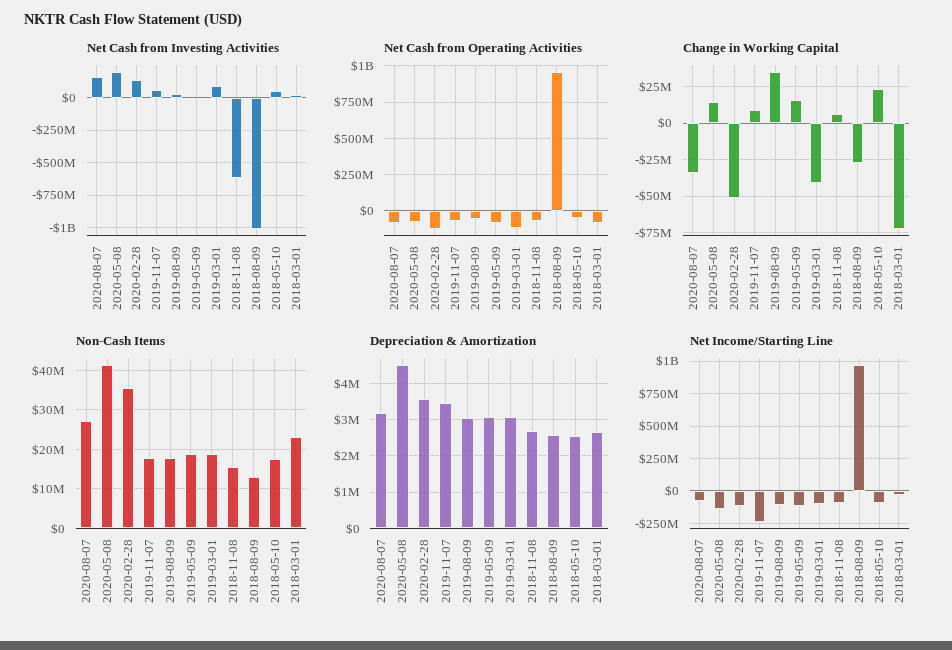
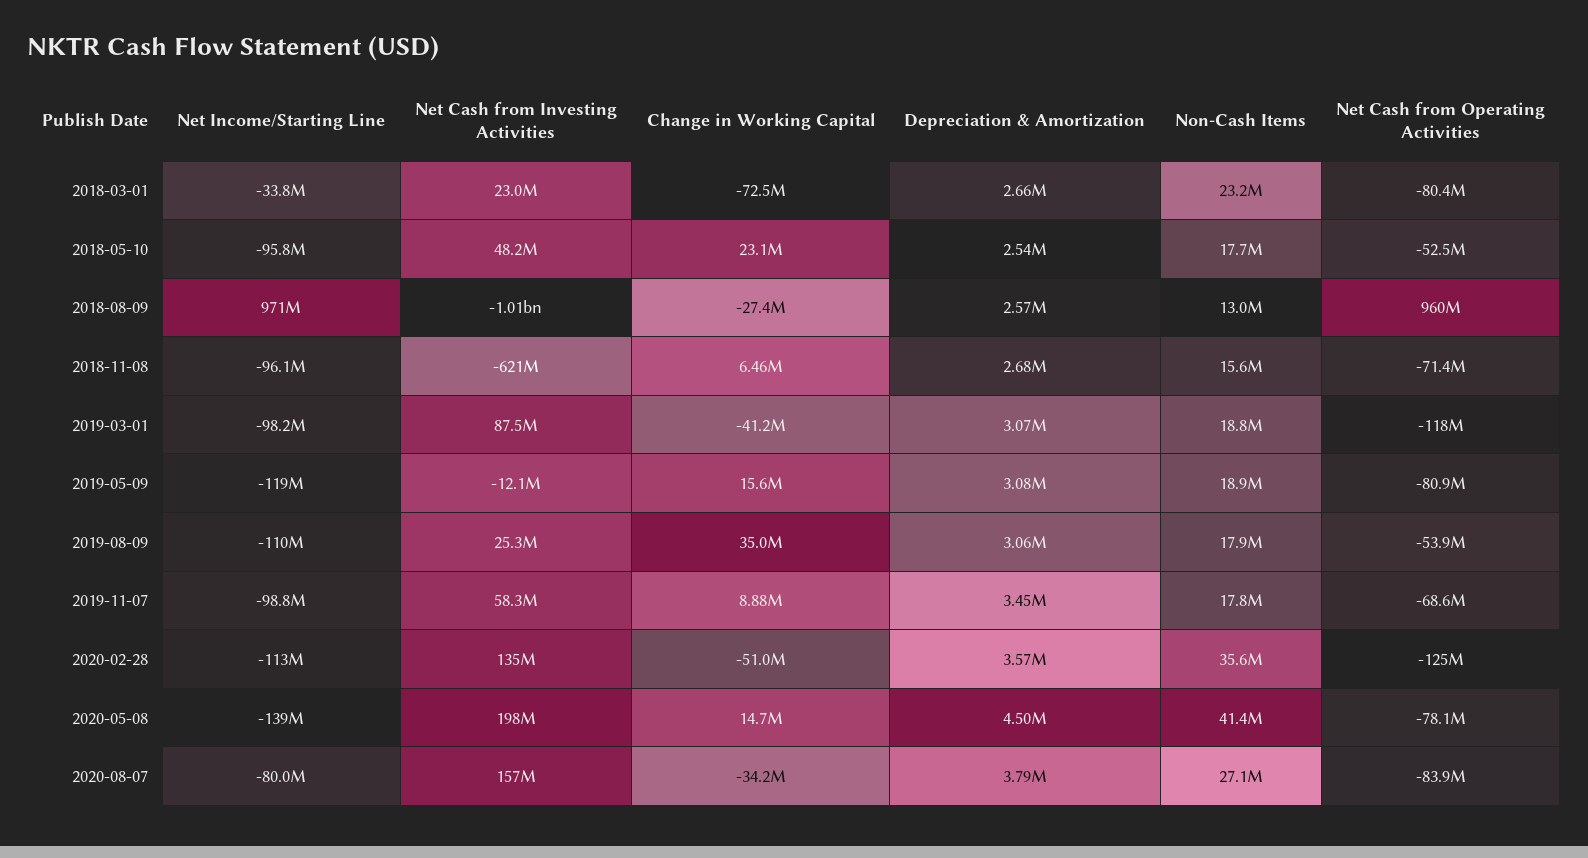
  {
    "Net Cash from Investing Activities": {
      "2020-08-07": 157000000,
      "2020-05-08": 198000000,
      "2020-02-28": 135000000,
      "2019-11-07": 58300000,
      "2019-08-09": 25300000,
      "2019-05-09": -12100000,
      "2019-03-01": 87500000,
      "2018-11-08": -621000000,
      "2018-08-09": -1010000000,
      "2018-05-10": 48200000,
      "2018-03-01": 23000000
    },
    "Net Cash from Operating Activities": {
      "2020-08-07": -83900000,
      "2020-05-08": -78100000,
      "2020-02-28": -125000000,
      "2019-11-07": -68600000,
      "2019-08-09": -53900000,
      "2019-05-09": -80900000,
      "2019-03-01": -118000000,
      "2018-11-08": -71400000,
      "2018-08-09": 960000000,
      "2018-05-10": -52500000,
      "2018-03-01": -80400000
    },
    "Change in Working Capital": {
      "2020-08-07": -34200000,
      "2020-05-08": 14700000,
      "2020-02-28": -51000000,
      "2019-11-07": 8880000,
      "2019-08-09": 35000000,
      "2019-05-09": 15600000,
      "2019-03-01": -41200000,
      "2018-11-08": 6460000,
      "2018-08-09": -27400000,
      "2018-05-10": 23100000,
      "2018-03-01": -72500000
    },
    "Non-Cash Items": {
      "2020-08-07": 27100000,
      "2020-05-08": 41400000,
      "2020-02-28": 35600000,
      "2019-11-07": 17800000,
      "2019-08-09": 17900000,
      "2019-05-09": 18900000,
      "2019-03-01": 18800000,
      "2018-11-08": 15600000,
      "2018-08-09": 13000000,
      "2018-05-10": 17700000,
      "2018-03-01": 23200000
    },
    "Depreciation & Amortization": {
-     "2020-08-07": 3200000,
+     "2020-08-07": 3790000,
      "2020-05-08": 4500000,
      "2020-02-28": 3570000,
      "2019-11-07": 3450000,
      "2019-08-09": 3060000,
      "2019-05-09": 3080000,
      "2019-03-01": 3070000,
      "2018-11-08": 2680000,
      "2018-08-09": 2570000,
      "2018-05-10": 2540000,
      "2018-03-01": 2660000
    },
    "Net Income/Starting Line": {
      "2020-08-07": -80000000,
      "2020-05-08": -139000000,
      "2020-02-28": -113000000,
-     "2019-11-07": -250000000,
+     "2019-11-07": -98800000,
      "2019-08-09": -110000000,
      "2019-05-09": -119000000,
      "2019-03-01": -98200000,
      "2018-11-08": -96100000,
      "2018-08-09": 971000000,
      "2018-05-10": -95800000,
      "2018-03-01": -33800000
    }
  }

